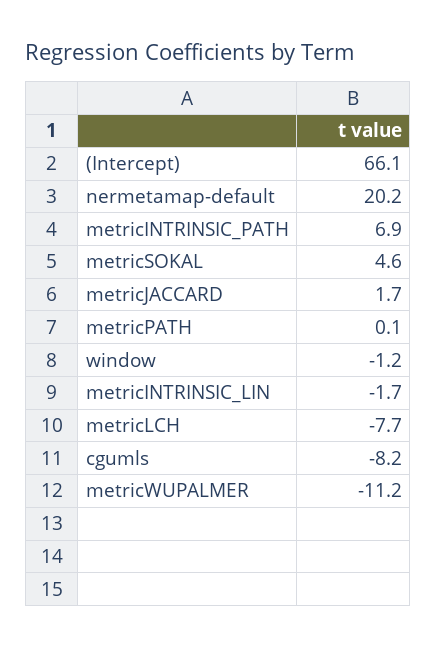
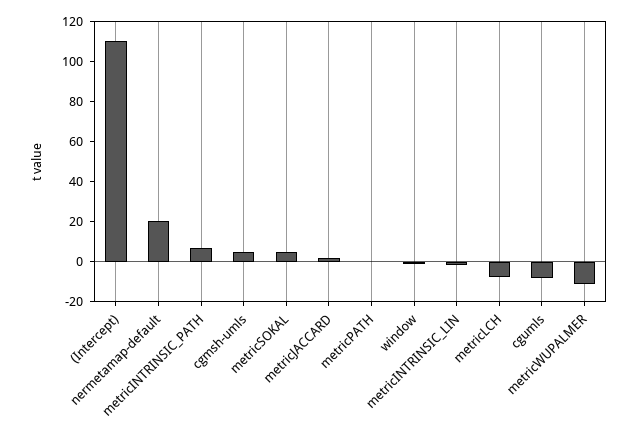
  {
-   "(Intercept)": 66.1,
+   "(Intercept)": 110,
    "nermetamap-default": 20.2,
    "metricINTRINSIC_PATH": 6.9,
    "metricSOKAL": 4.6,
    "metricJACCARD": 1.7,
    "metricPATH": 0.1,
    "window": -1.2,
    "metricINTRINSIC_LIN": -1.7,
    "metricLCH": -7.7,
    "cgumls": -8.2,
-   "metricWUPALMER": -11.2
+   "metricWUPALMER": -11.2,
+   "cgmsh-umls": 5
  }

